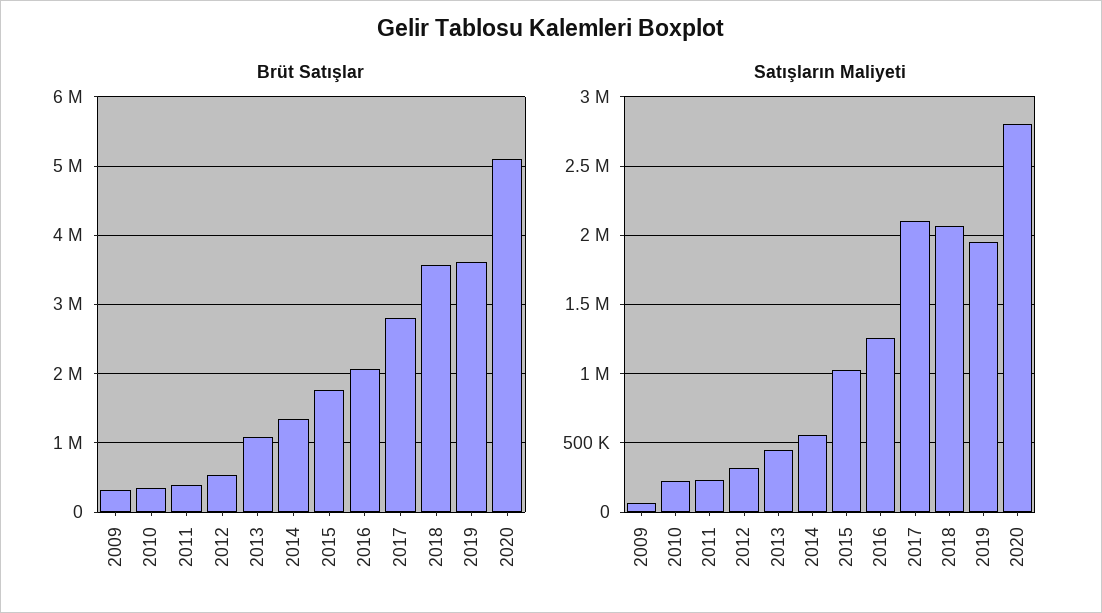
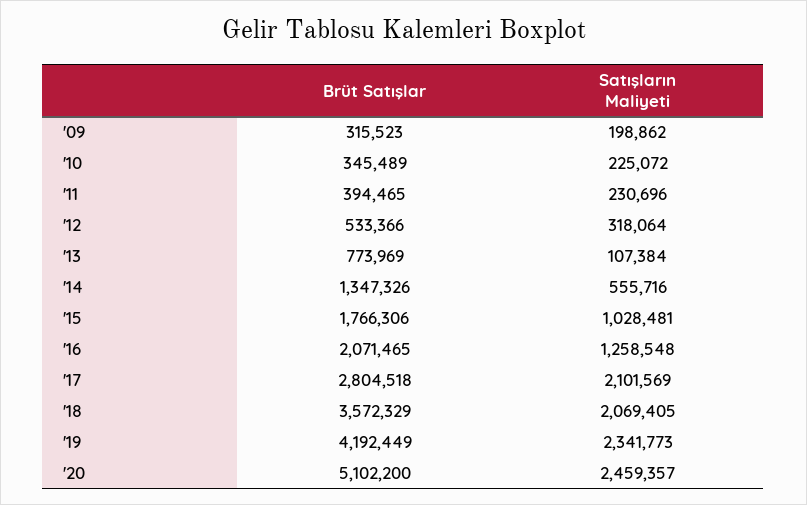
  {
    "Brüt Satışlar": {
      "2009": 315523,
      "2010": 345489,
      "2011": 394465,
      "2012": 533366,
-     "2013": 1100000,
+     "2013": 773969,
      "2014": 1347326,
      "2015": 1766306,
      "2016": 2071465,
      "2017": 2804518,
      "2018": 3572329,
-     "2019": 3600000,
+     "2019": 4192449,
      "2020": 5102200
    },
    "Satışların Maliyeti": {
-     "2009": 50000,
+     "2009": 198862,
      "2010": 225072,
      "2011": 230696,
      "2012": 318064,
-     "2013": 450000,
+     "2013": 107384,
      "2014": 555716,
      "2015": 1028481,
      "2016": 1258548,
      "2017": 2101569,
      "2018": 2069405,
-     "2019": 1950000,
+     "2019": 2341773,
-     "2020": 2800000
+     "2020": 2459357
    }
  }

